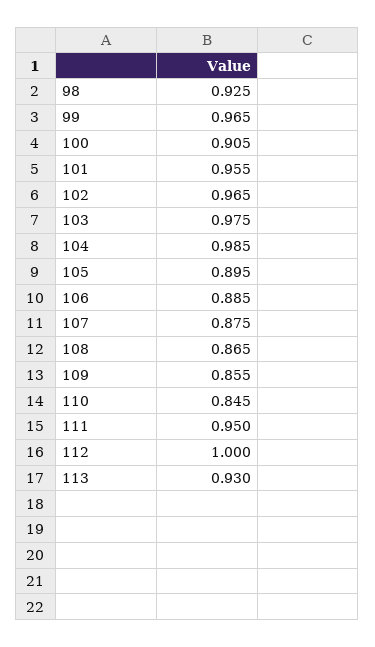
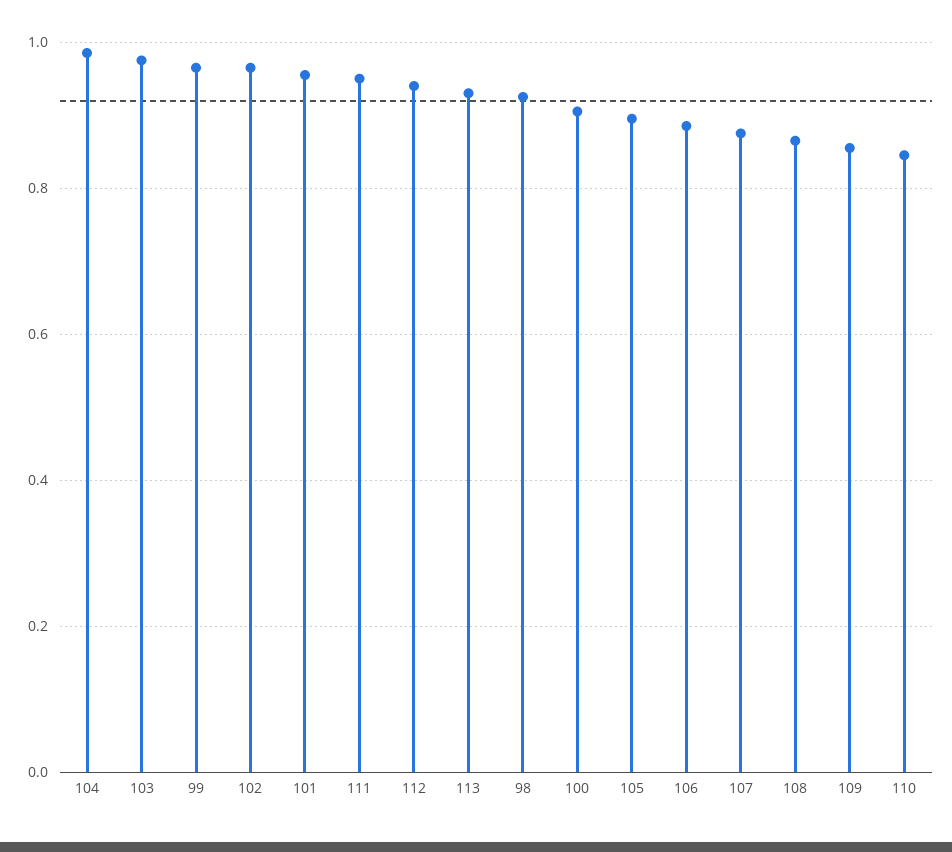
  {
    "98": 0.925,
    "99": 0.965,
    "100": 0.905,
    "101": 0.955,
    "102": 0.965,
    "103": 0.975,
    "104": 0.985,
    "105": 0.895,
    "106": 0.885,
    "107": 0.875,
    "108": 0.865,
    "109": 0.855,
    "110": 0.845,
    "111": 0.95,
-   "112": 1,
+   "112": 0.94,
    "113": 0.93
  }

